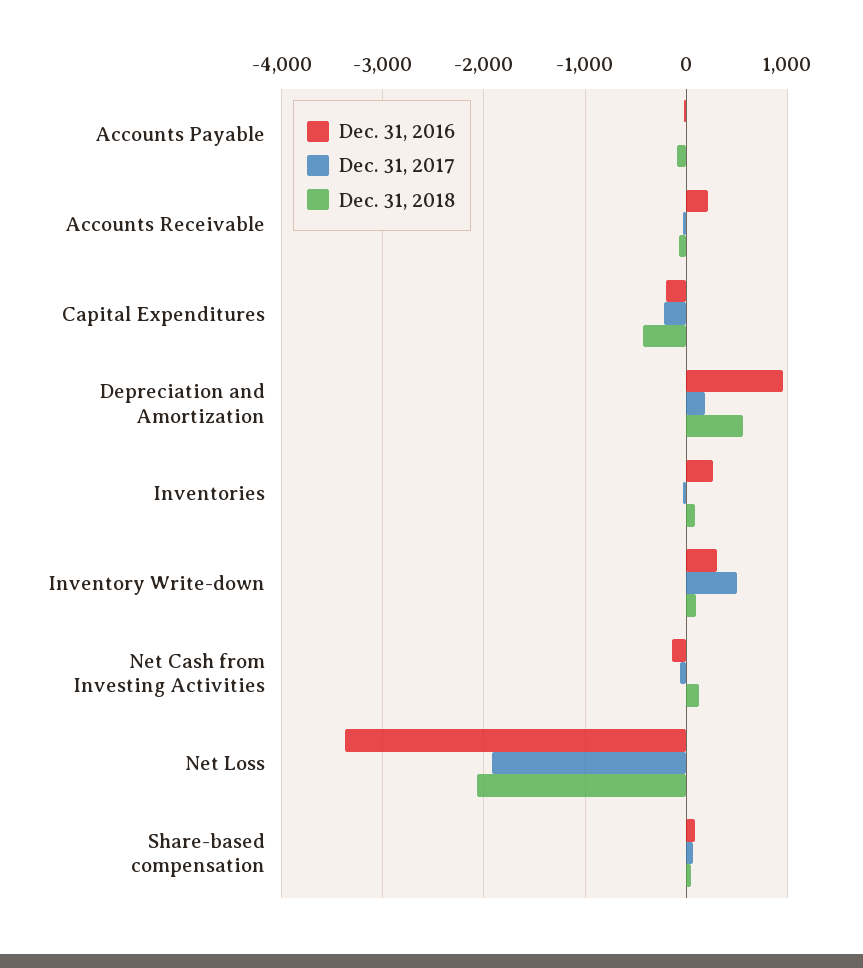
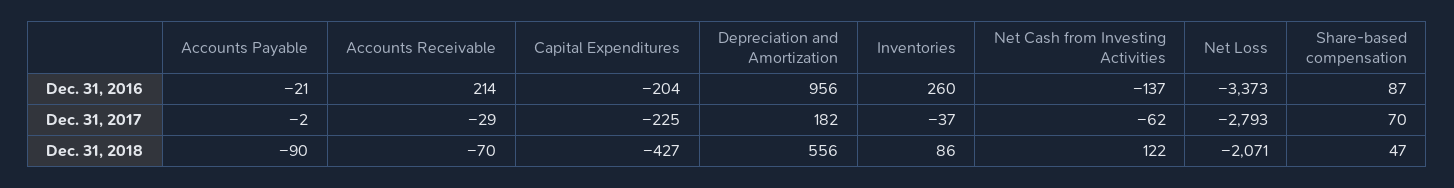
  {
    "Dec. 31, 2016": {
      "Accounts Payable": -21,
      "Accounts Receivable": 214,
      "Capital Expenditures": -204,
      "Depreciation and Amortization": 956,
      "Inventories": 260,
-     "Inventory Write-down": 300,
      "Net Cash from Investing Activities": -137,
      "Net Loss": -3373,
      "Share-based compensation": 87
    },
    "Dec. 31, 2017": {
      "Accounts Payable": -2,
      "Accounts Receivable": -29,
      "Capital Expenditures": -225,
      "Depreciation and Amortization": 182,
      "Inventories": -37,
-     "Inventory Write-down": 500,
      "Net Cash from Investing Activities": -62,
-     "Net Loss": -1900,
+     "Net Loss": -2793,
      "Share-based compensation": 70
    },
    "Dec. 31, 2018": {
      "Accounts Payable": -90,
      "Accounts Receivable": -70,
      "Capital Expenditures": -427,
      "Depreciation and Amortization": 556,
      "Inventories": 86,
-     "Inventory Write-down": 100,
      "Net Cash from Investing Activities": 122,
      "Net Loss": -2071,
      "Share-based compensation": 47
    }
  }

